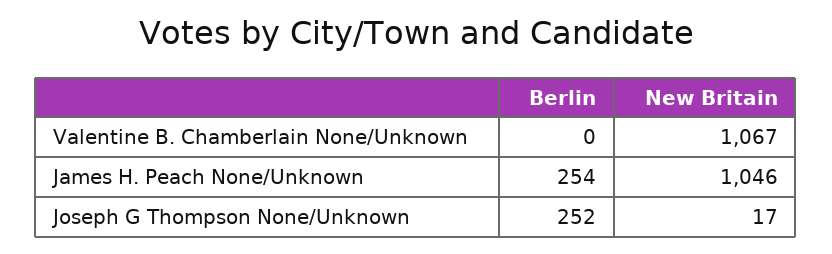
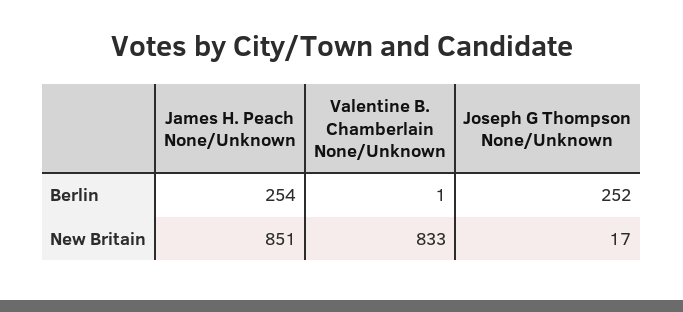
  {
    "Berlin": {
-     "Valentine B. Chamberlain None/Unknown": 0,
+     "Valentine B. Chamberlain None/Unknown": 1,
      "James H. Peach None/Unknown": 254,
      "Joseph G Thompson None/Unknown": 252
    },
    "New Britain": {
-     "Valentine B. Chamberlain None/Unknown": 1067,
+     "Valentine B. Chamberlain None/Unknown": 833,
-     "James H. Peach None/Unknown": 1046,
+     "James H. Peach None/Unknown": 851,
      "Joseph G Thompson None/Unknown": 17
    }
  }

